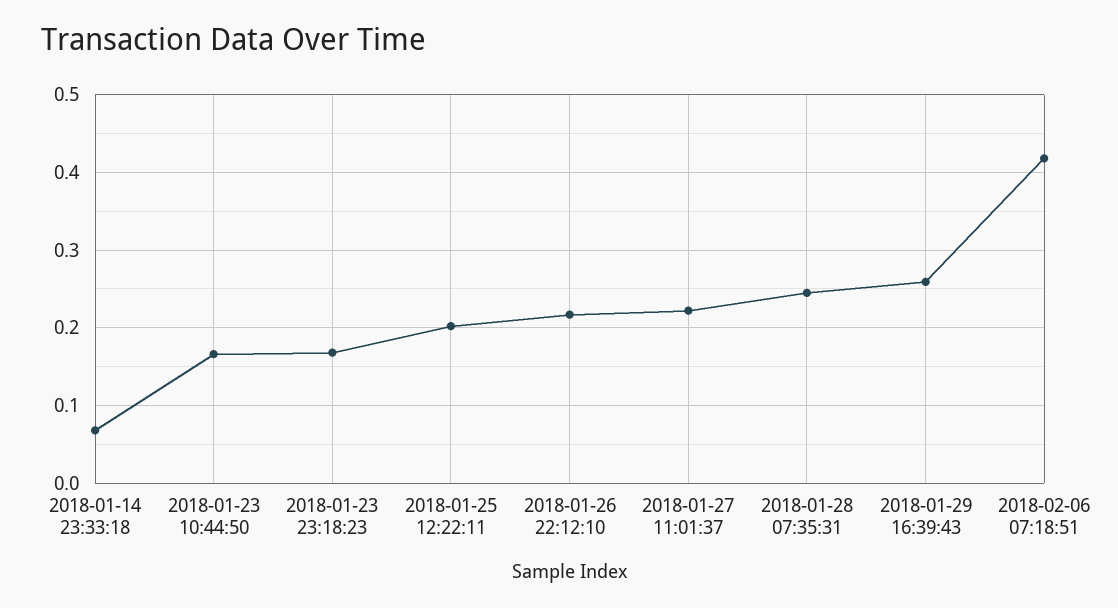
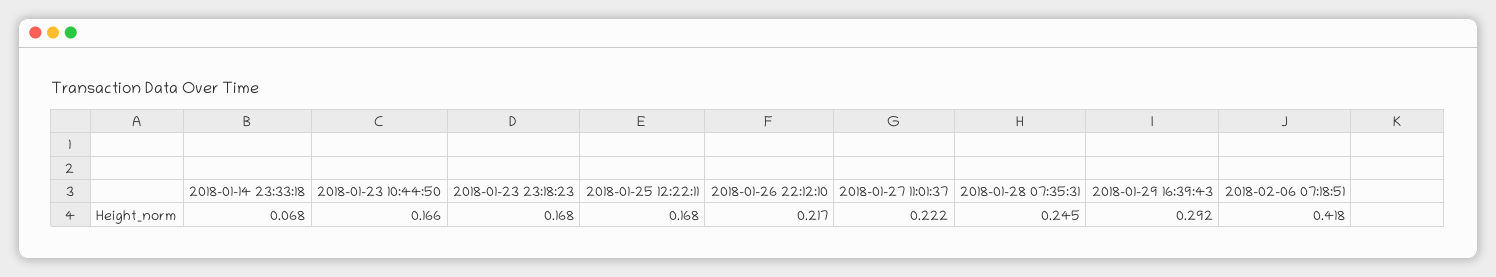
  {
    "2018-01-14 23:33:18": 0.068,
    "2018-01-23 10:44:50": 0.166,
    "2018-01-23 23:18:23": 0.168,
-   "2018-01-25 12:22:11": 0.2,
+   "2018-01-25 12:22:11": 0.168,
    "2018-01-26 22:12:10": 0.217,
    "2018-01-27 11:01:37": 0.222,
    "2018-01-28 07:35:31": 0.245,
-   "2018-01-29 16:39:43": 0.26,
+   "2018-01-29 16:39:43": 0.292,
    "2018-02-06 07:18:51": 0.418
  }

